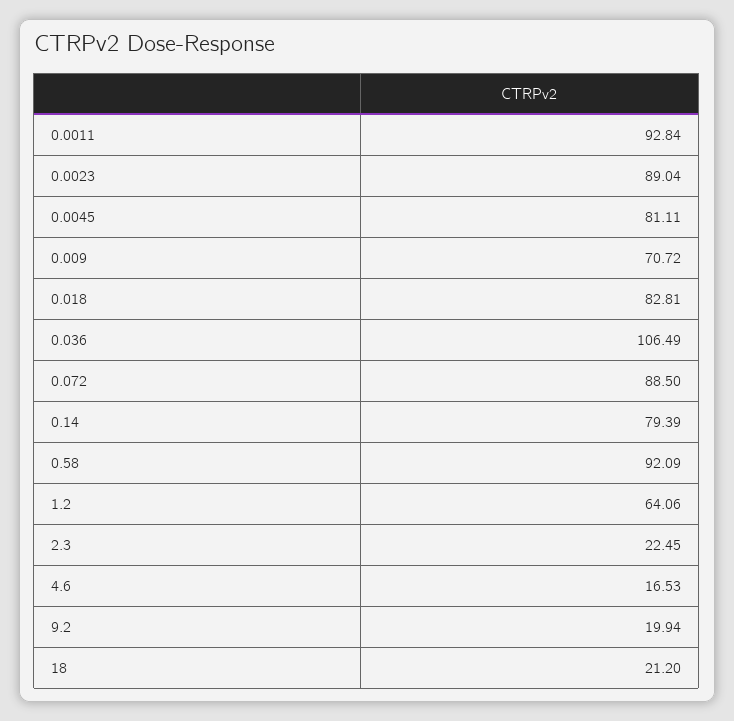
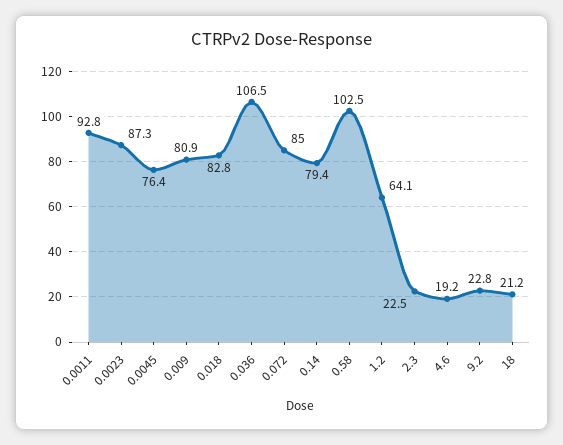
  {
    "0.0011": 92.84,
-   "0.0023": 89.04,
+   "0.0023": 87.3,
-   "0.0045": 81.11,
+   "0.0045": 76.4,
-   "0.009": 70.72,
+   "0.009": 80.9,
    "0.018": 82.81,
    "0.036": 106.49,
-   "0.072": 88.5,
+   "0.072": 85,
    "0.14": 79.39,
-   "0.58": 92.09,
+   "0.58": 102.5,
    "1.2": 64.06,
    "2.3": 22.45,
-   "4.6": 16.53,
+   "4.6": 19.2,
-   "9.2": 19.94,
+   "9.2": 22.8,
    "18": 21.2
  }

